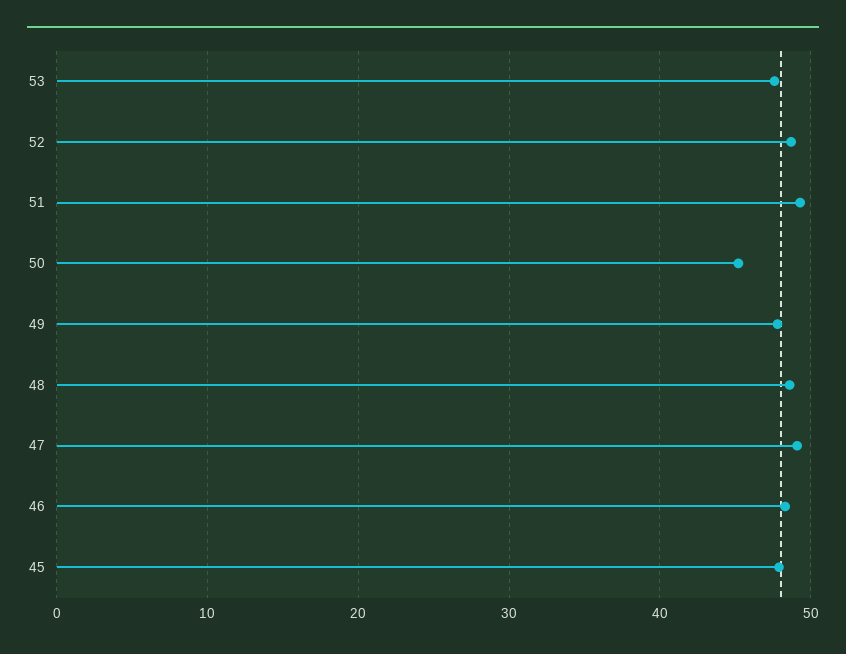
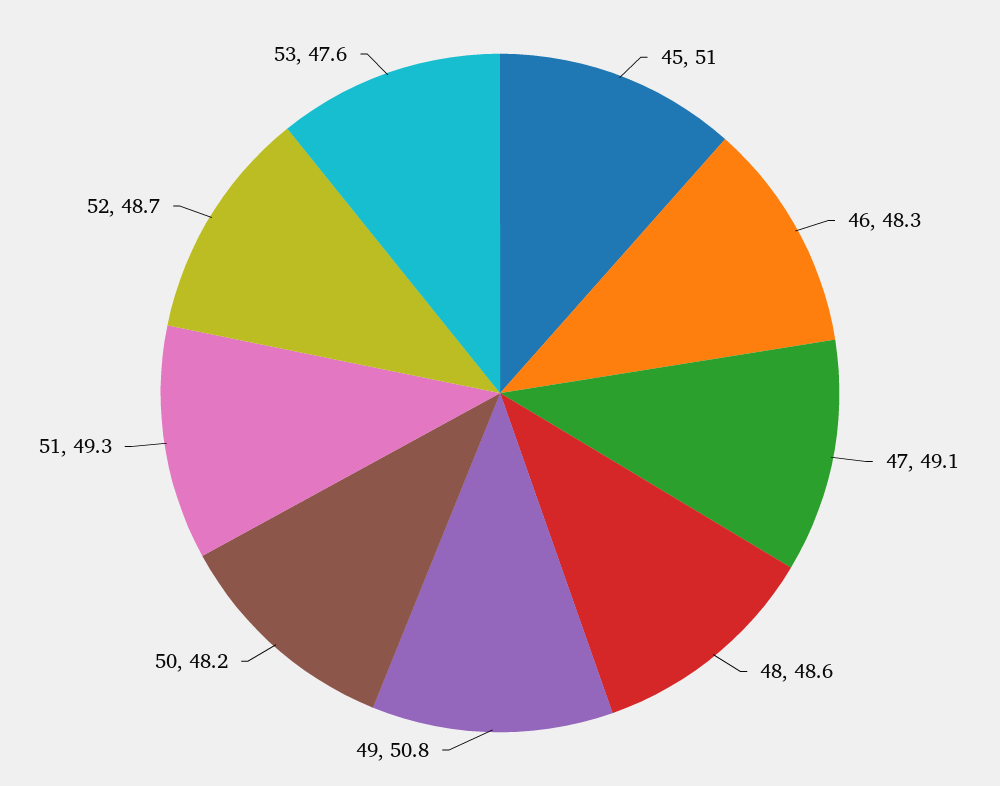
  {
    "53": 47.6,
    "52": 48.7,
    "51": 49.3,
-   "50": 45,
+   "50": 48.2,
-   "49": 48,
+   "49": 50.8,
    "48": 48.6,
    "47": 49.1,
    "46": 48.3,
-   "45": 48
+   "45": 51
  }

